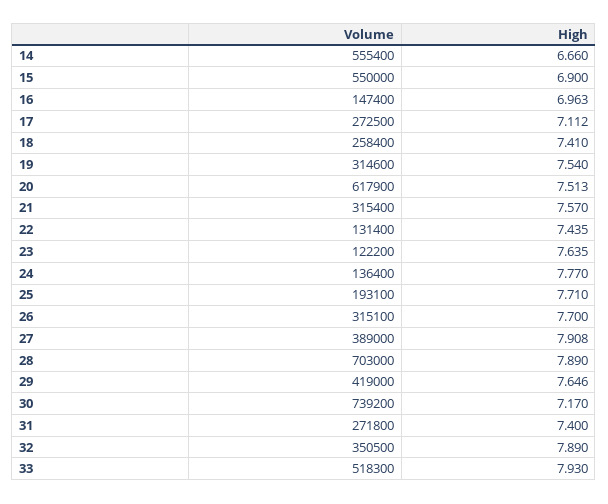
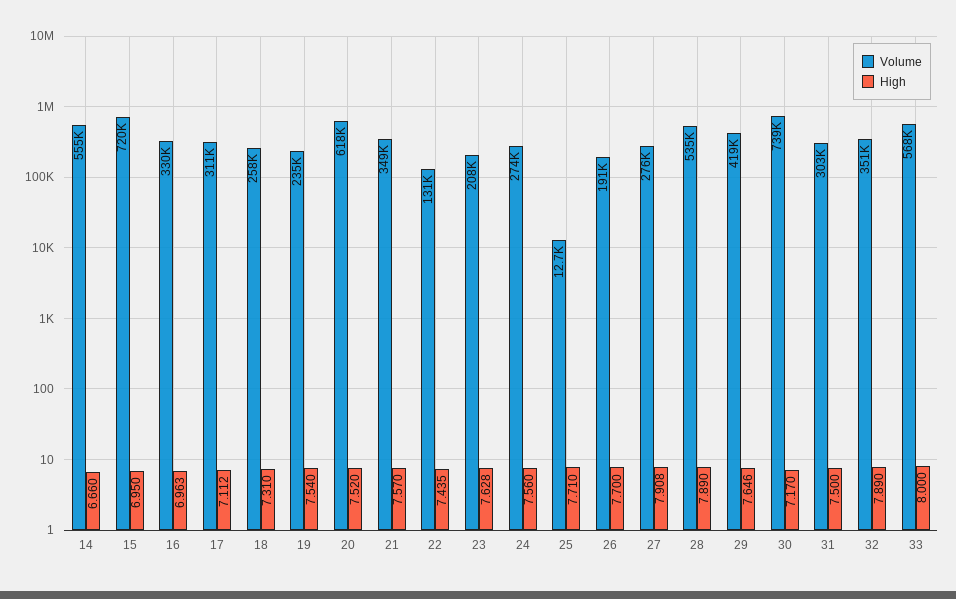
  {
    "Volume": {
      "14": 555400,
-     "15": 550000,
+     "15": 720000,
-     "16": 147400,
+     "16": 330000,
-     "17": 272500,
+     "17": 311000,
      "18": 258400,
-     "19": 314600,
+     "19": 235000,
      "20": 617900,
-     "21": 315400,
+     "21": 349000,
      "22": 131400,
-     "23": 122200,
+     "23": 208000,
-     "24": 136400,
+     "24": 274000,
-     "25": 193100,
+     "25": 12700,
-     "26": 315100,
+     "26": 191000,
-     "27": 389000,
+     "27": 276000,
-     "28": 703000,
+     "28": 535000,
      "29": 419000,
      "30": 739200,
-     "31": 271800,
+     "31": 303000,
      "32": 350500,
-     "33": 518300
+     "33": 568000
    },
    "High": {
      "14": 6.66,
-     "15": 6.9,
+     "15": 6.95,
      "16": 6.963,
      "17": 7.112,
-     "18": 7.41,
+     "18": 7.31,
      "19": 7.54,
-     "20": 7.513,
+     "20": 7.52,
      "21": 7.57,
      "22": 7.435,
-     "23": 7.635,
+     "23": 7.628,
-     "24": 7.77,
+     "24": 7.56,
      "25": 7.71,
      "26": 7.7,
      "27": 7.908,
      "28": 7.89,
      "29": 7.646,
      "30": 7.17,
-     "31": 7.4,
+     "31": 7.5,
      "32": 7.89,
-     "33": 7.93
+     "33": 8
    }
  }

